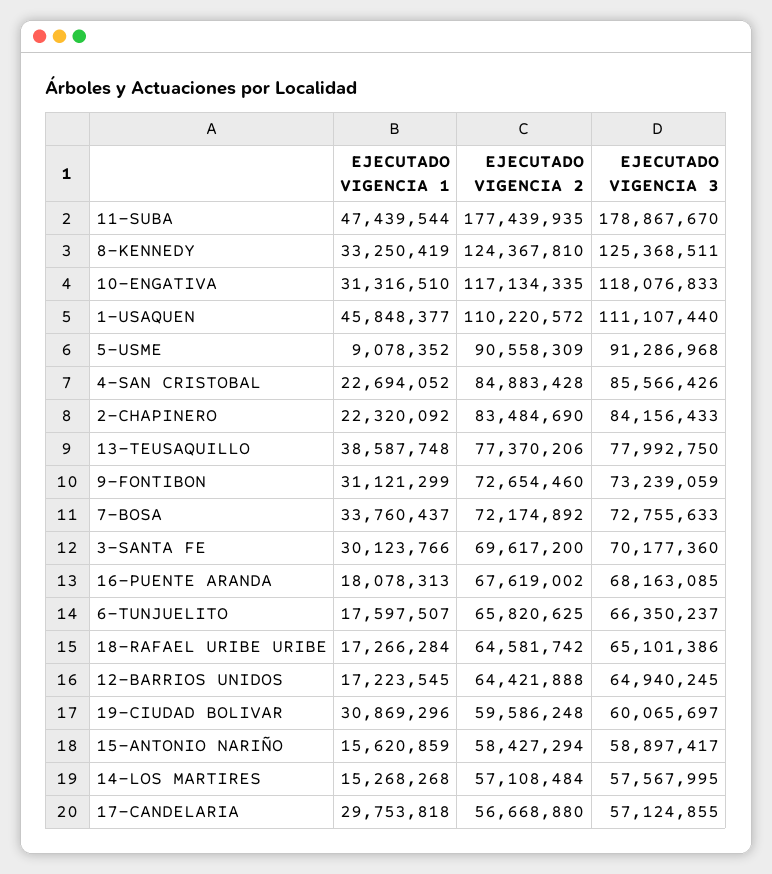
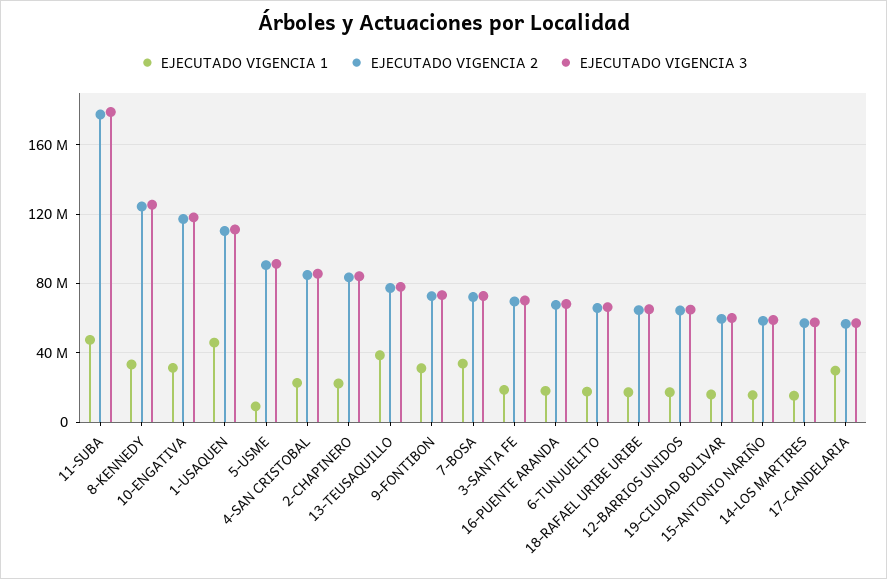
  {
    "EJECUTADO VIGENCIA 1": {
      "11-SUBA": 47439544,
      "8-KENNEDY": 33250419,
      "10-ENGATIVA": 31316510,
      "1-USAQUEN": 45848377,
      "5-USME": 9078352,
      "4-SAN CRISTOBAL": 22694052,
      "2-CHAPINERO": 22320092,
      "13-TEUSAQUILLO": 38587748,
      "9-FONTIBON": 31121299,
      "7-BOSA": 33760437,
-     "3-SANTA FE": 30123766,
+     "3-SANTA FE": 20000000,
      "16-PUENTE ARANDA": 18078313,
      "6-TUNJUELITO": 17597507,
      "18-RAFAEL URIBE URIBE": 17266284,
      "12-BARRIOS UNIDOS": 17223545,
-     "19-CIUDAD BOLIVAR": 30869296,
+     "19-CIUDAD BOLIVAR": 15000000,
      "15-ANTONIO NARIÑO": 15620859,
      "14-LOS MARTIRES": 15268268,
      "17-CANDELARIA": 29753818
    },
    "EJECUTADO VIGENCIA 2": {
      "11-SUBA": 177439935,
      "8-KENNEDY": 124367810,
      "10-ENGATIVA": 117134335,
      "1-USAQUEN": 110220572,
      "5-USME": 90558309,
      "4-SAN CRISTOBAL": 84883428,
      "2-CHAPINERO": 83484690,
      "13-TEUSAQUILLO": 77370206,
      "9-FONTIBON": 72654460,
      "7-BOSA": 72174892,
      "3-SANTA FE": 69617200,
      "16-PUENTE ARANDA": 67619002,
      "6-TUNJUELITO": 65820625,
      "18-RAFAEL URIBE URIBE": 64581742,
      "12-BARRIOS UNIDOS": 64421888,
      "19-CIUDAD BOLIVAR": 59586248,
      "15-ANTONIO NARIÑO": 58427294,
      "14-LOS MARTIRES": 57108484,
      "17-CANDELARIA": 56668880
    },
    "EJECUTADO VIGENCIA 3": {
      "11-SUBA": 178867670,
      "8-KENNEDY": 125368511,
      "10-ENGATIVA": 118076833,
      "1-USAQUEN": 111107440,
      "5-USME": 91286968,
      "4-SAN CRISTOBAL": 85566426,
      "2-CHAPINERO": 84156433,
      "13-TEUSAQUILLO": 77992750,
      "9-FONTIBON": 73239059,
      "7-BOSA": 72755633,
      "3-SANTA FE": 70177360,
      "16-PUENTE ARANDA": 68163085,
      "6-TUNJUELITO": 66350237,
      "18-RAFAEL URIBE URIBE": 65101386,
      "12-BARRIOS UNIDOS": 64940245,
      "19-CIUDAD BOLIVAR": 60065697,
      "15-ANTONIO NARIÑO": 58897417,
      "14-LOS MARTIRES": 57567995,
      "17-CANDELARIA": 57124855
    }
  }

